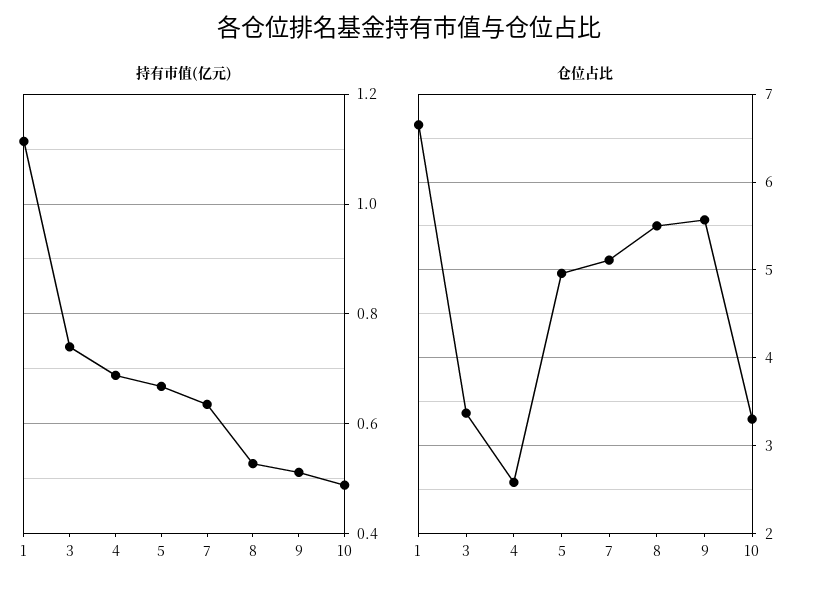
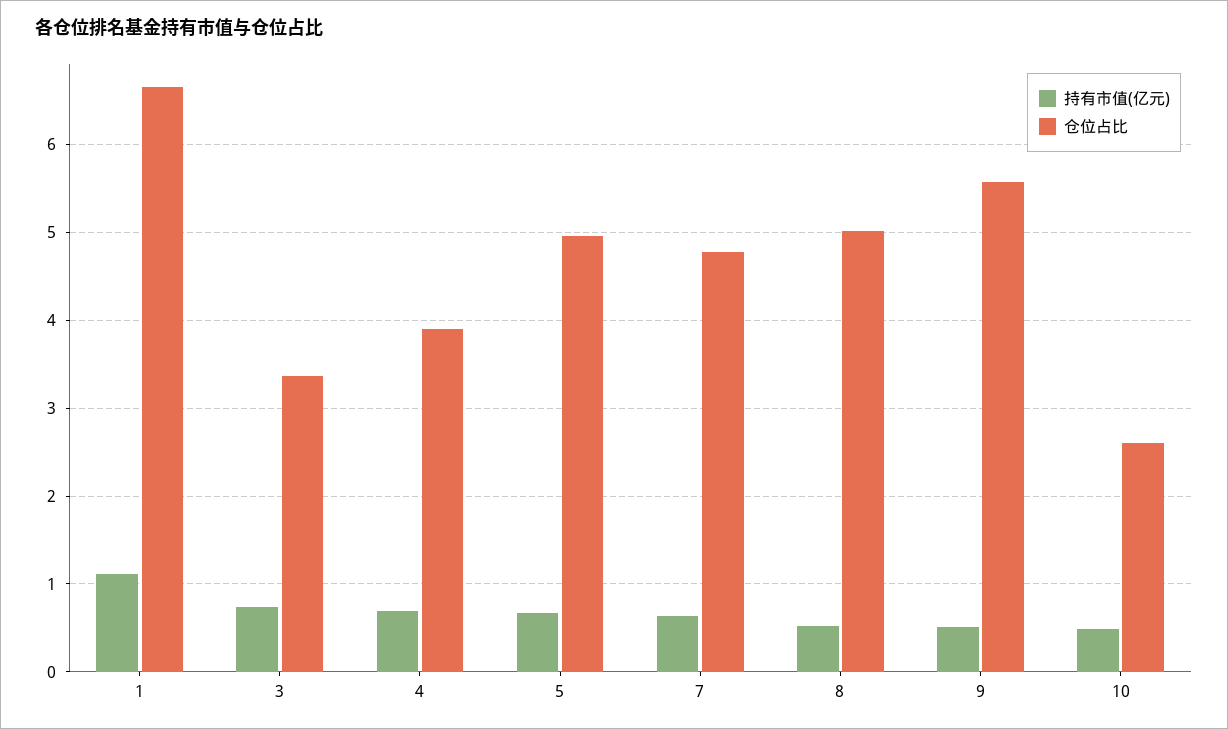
  {
    "持有市值(亿元)": {
      "1": 1.12,
      "3": 0.74,
      "4": 0.68,
      "5": 0.66,
      "7": 0.64,
      "8": 0.52,
      "9": 0.52,
      "10": 0.48
    },
    "仓位占比": {
      "1": 6.7,
      "3": 3.4,
-     "4": 2.6,
+     "4": 3.9,
      "5": 5,
-     "7": 5.1,
+     "7": 4.8,
-     "8": 5.5,
+     "8": 5,
      "9": 5.6,
-     "10": 3.3
+     "10": 2.6
    }
  }

